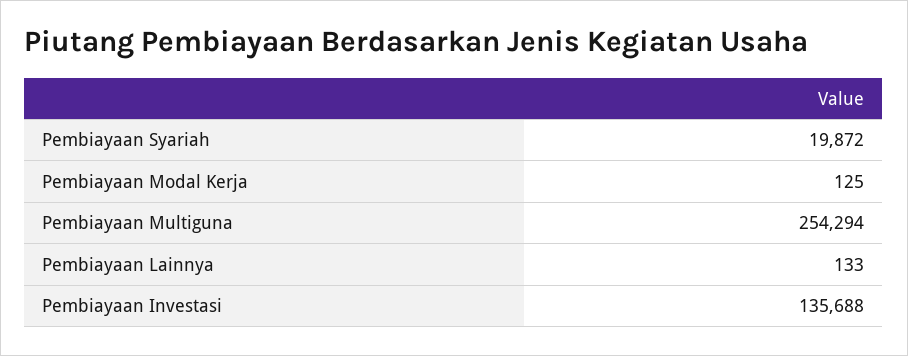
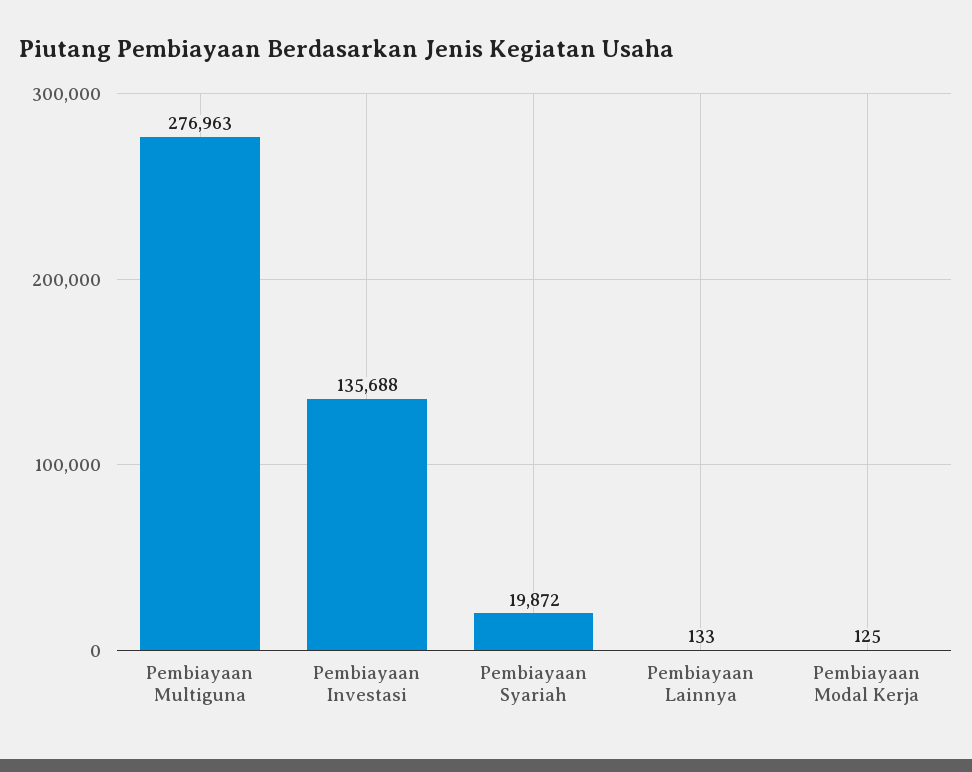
  {
    "Pembiayaan Syariah": 19872,
    "Pembiayaan Modal Kerja": 125,
-   "Pembiayaan Multiguna": 254294,
+   "Pembiayaan Multiguna": 276963,
    "Pembiayaan Lainnya": 133,
    "Pembiayaan Investasi": 135688
  }

